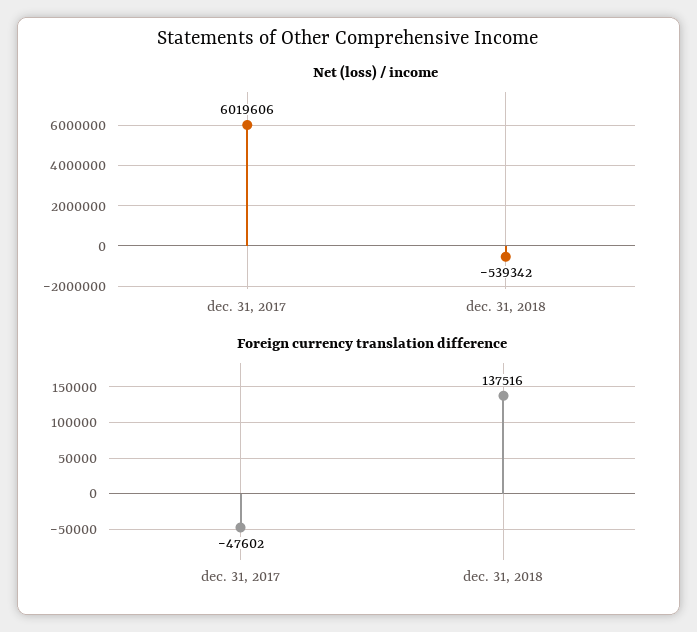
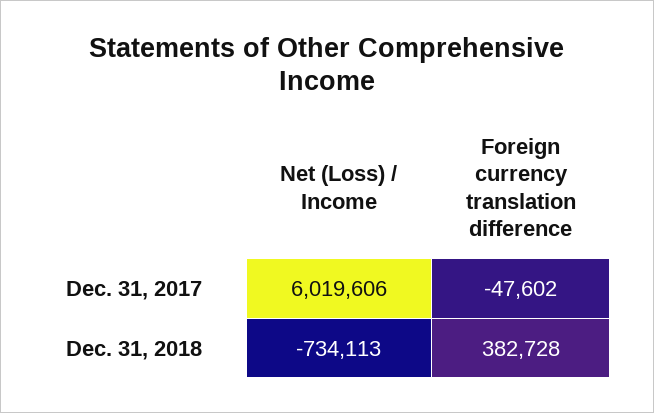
  {
    "Net (loss) / income": {
      "dec. 31, 2017": 6019606,
-     "dec. 31, 2018": -539342
+     "dec. 31, 2018": -734113
    },
    "Foreign currency translation difference": {
      "dec. 31, 2017": -47602,
-     "dec. 31, 2018": 137516
+     "dec. 31, 2018": 382728
    }
  }

